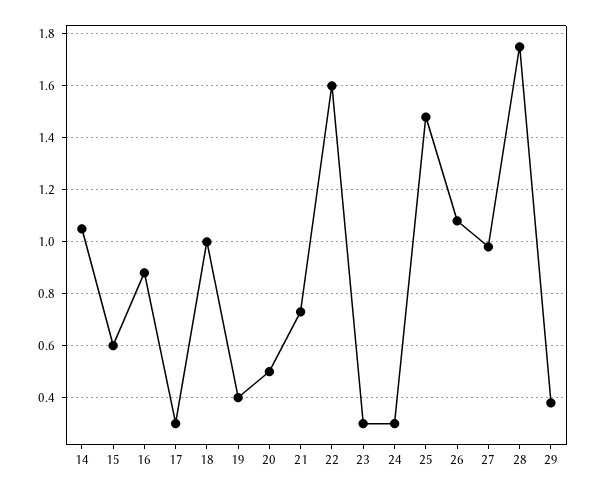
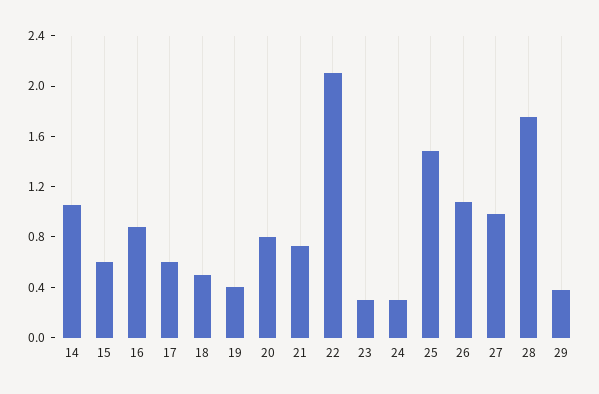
  {
    "14": 1.05,
    "15": 0.6,
    "16": 0.9,
-   "17": 0.3,
+   "17": 0.6,
-   "18": 1,
+   "18": 0.5,
    "19": 0.4,
-   "20": 0.5,
+   "20": 0.8,
    "21": 0.75,
-   "22": 1.6,
+   "22": 2.1,
    "23": 0.3,
    "24": 0.3,
    "25": 1.5,
    "26": 1.1,
    "27": 1,
    "28": 1.75,
    "29": 0.4
  }

